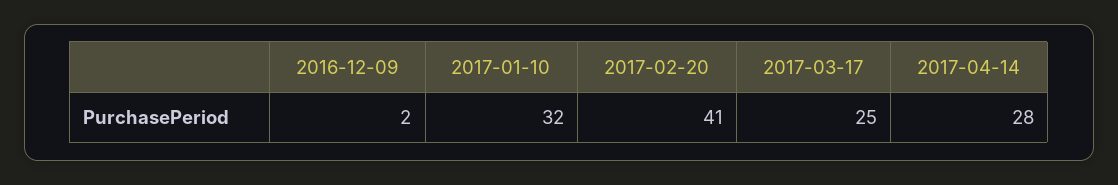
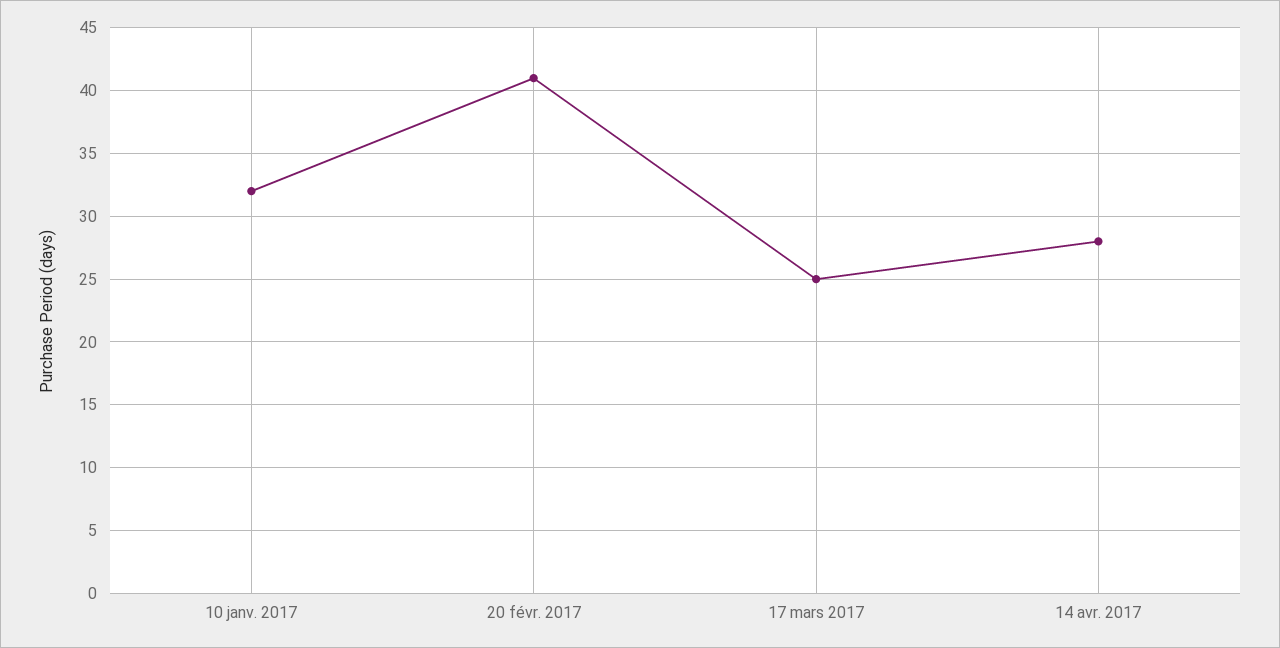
  {
-   "2016-12-09": 2,
    "2017-01-10": 32,
    "2017-02-20": 41,
    "2017-03-17": 25,
    "2017-04-14": 28
  }

